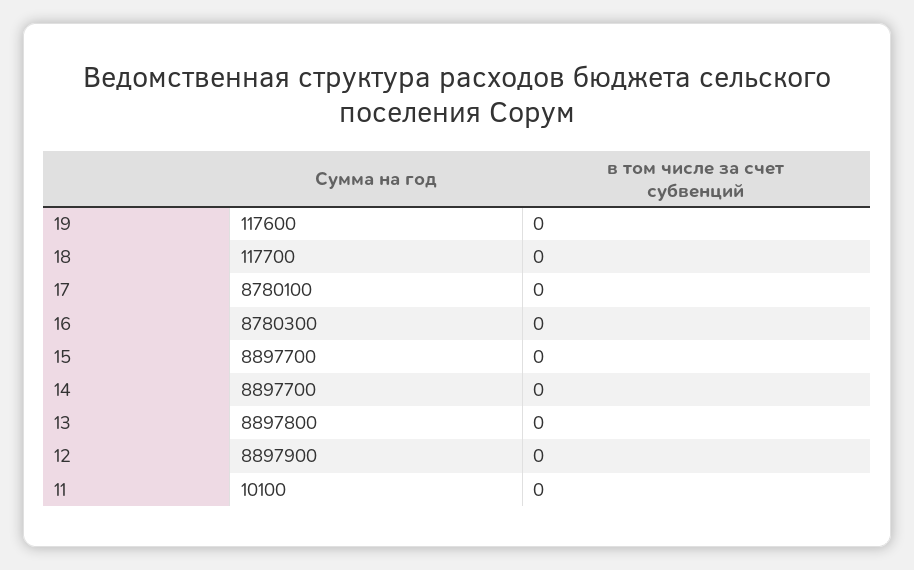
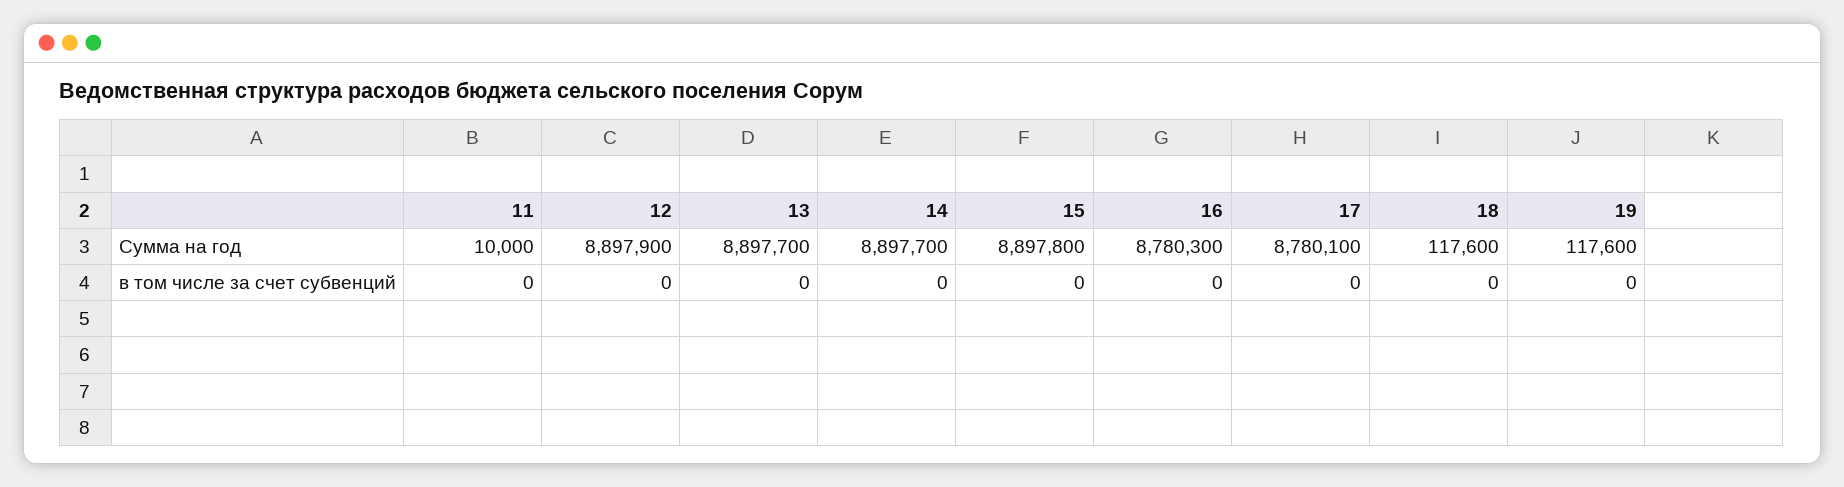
  {
    "Сумма на год": {
      "19": 117600,
-     "18": 117700,
+     "18": 117600,
      "17": 8780100,
      "16": 8780300,
-     "15": 8897700,
+     "15": 8897800,
      "14": 8897700,
-     "13": 8897800,
+     "13": 8897700,
      "12": 8897900,
-     "11": 10100
+     "11": 10000
    },
    "в том числе за счет субвенций": {
      "19": 0,
      "18": 0,
      "17": 0,
      "16": 0,
      "15": 0,
      "14": 0,
      "13": 0,
      "12": 0,
      "11": 0
    }
  }

